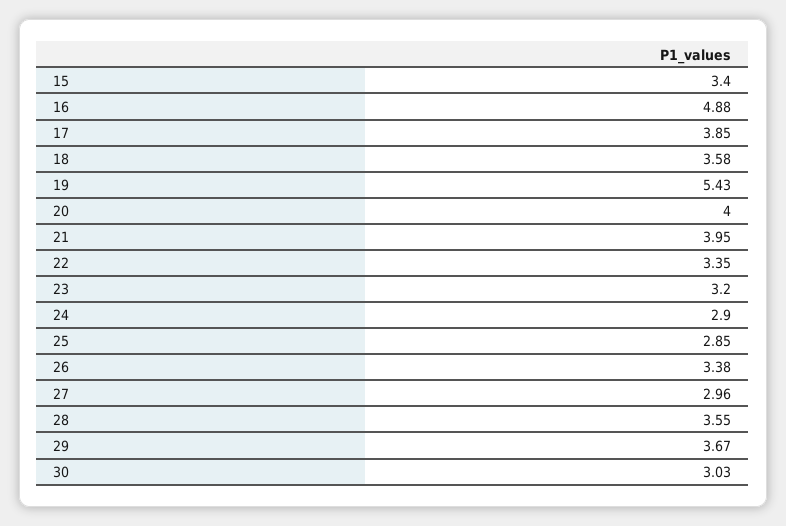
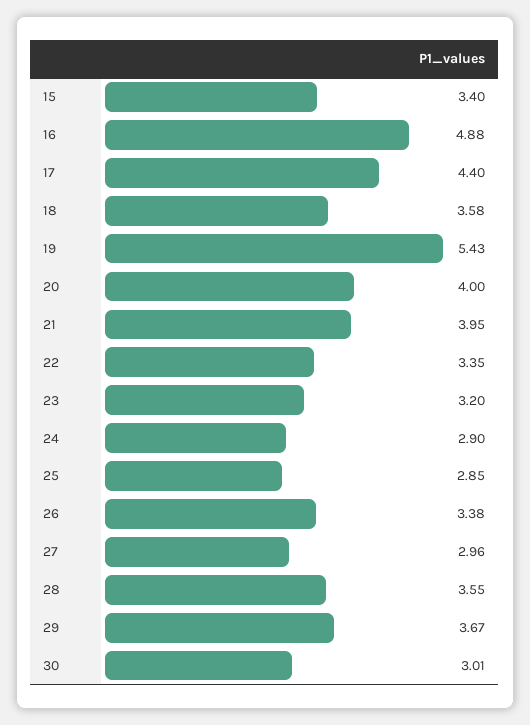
  {
    "15": 3.4,
    "16": 4.88,
-   "17": 3.85,
+   "17": 4.4,
    "18": 3.58,
    "19": 5.43,
    "20": 4,
    "21": 3.95,
    "22": 3.35,
    "23": 3.2,
    "24": 2.9,
    "25": 2.85,
    "26": 3.38,
    "27": 2.96,
    "28": 3.55,
    "29": 3.67,
-   "30": 3.03
+   "30": 3.01
  }

